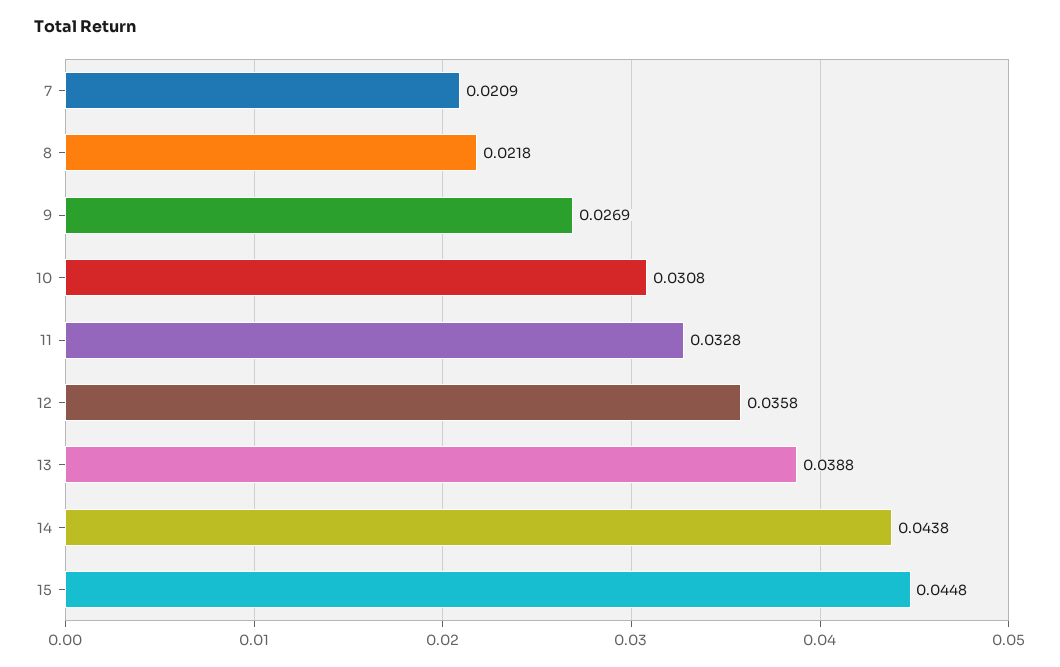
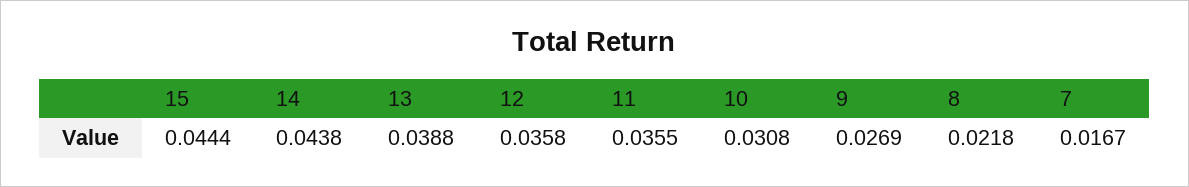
  {
-   "7": 0.0209,
+   "7": 0.0167,
    "8": 0.0218,
    "9": 0.0269,
    "10": 0.0308,
-   "11": 0.0328,
+   "11": 0.0355,
    "12": 0.0358,
    "13": 0.0388,
    "14": 0.0438,
-   "15": 0.0448
+   "15": 0.0444
  }

